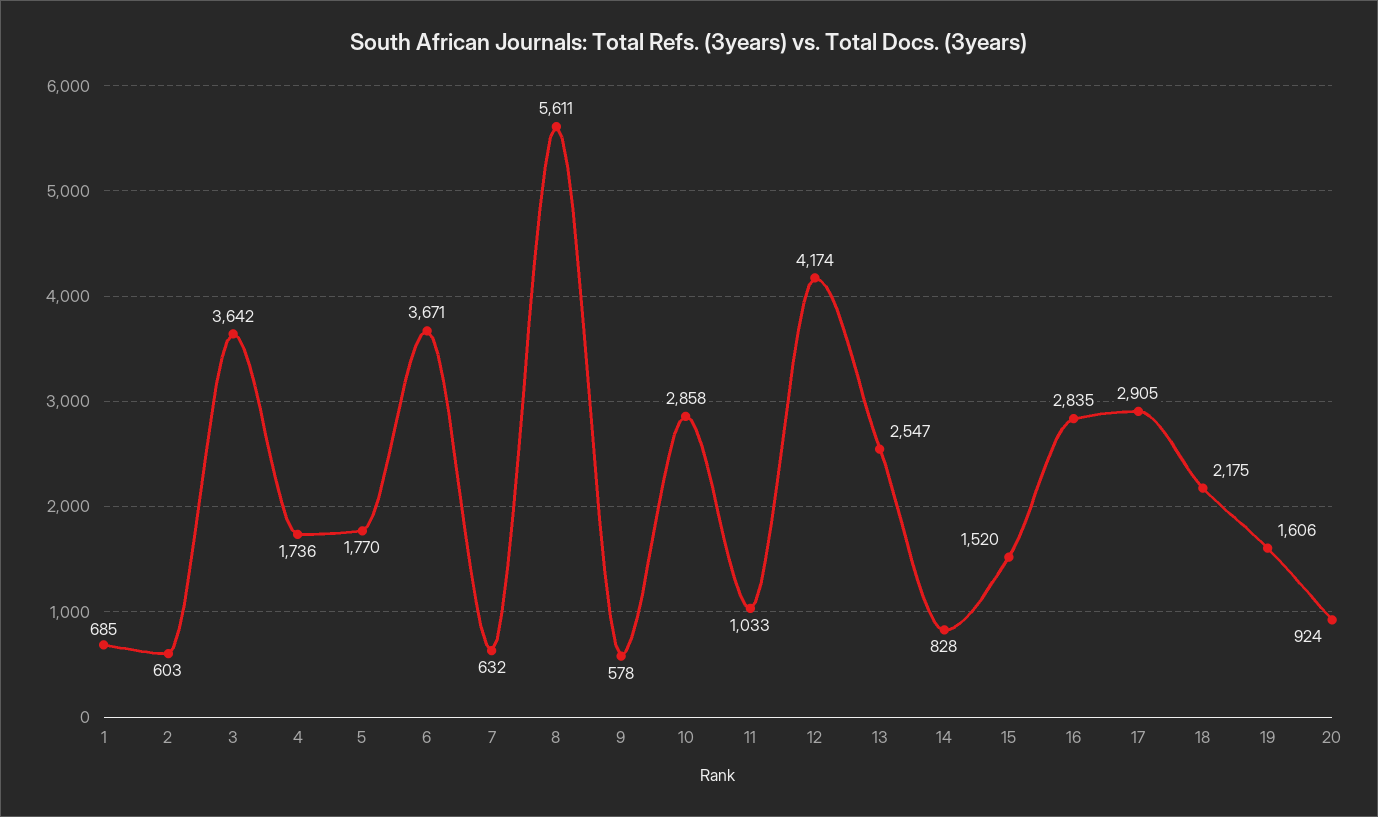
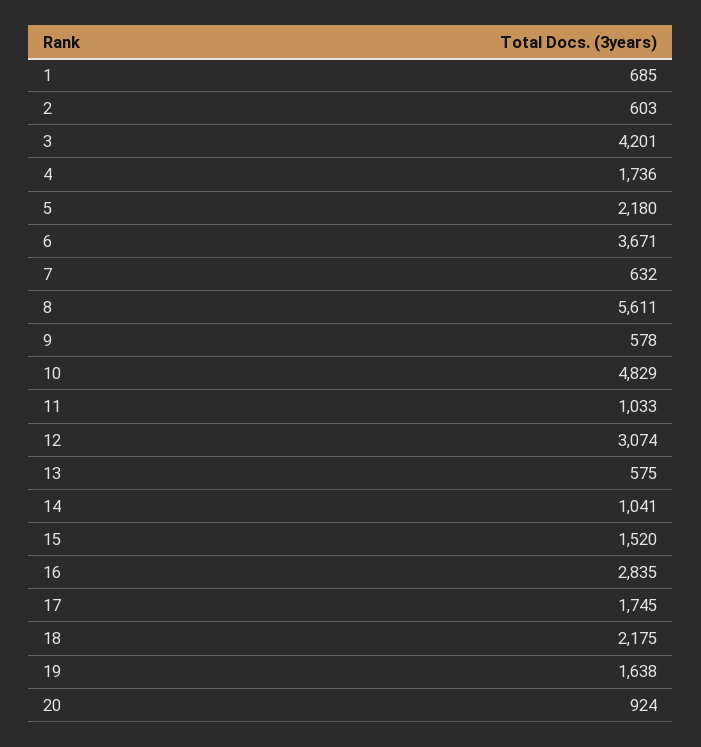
  {
    "1": 685,
    "2": 603,
-   "3": 3642,
+   "3": 4201,
    "4": 1736,
-   "5": 1770,
+   "5": 2180,
    "6": 3671,
    "7": 632,
    "8": 5611,
    "9": 578,
-   "10": 2858,
+   "10": 4829,
    "11": 1033,
-   "12": 4174,
+   "12": 3074,
-   "13": 2547,
+   "13": 575,
-   "14": 828,
+   "14": 1041,
    "15": 1520,
    "16": 2835,
-   "17": 2905,
+   "17": 1745,
    "18": 2175,
-   "19": 1606,
+   "19": 1638,
    "20": 924
  }

